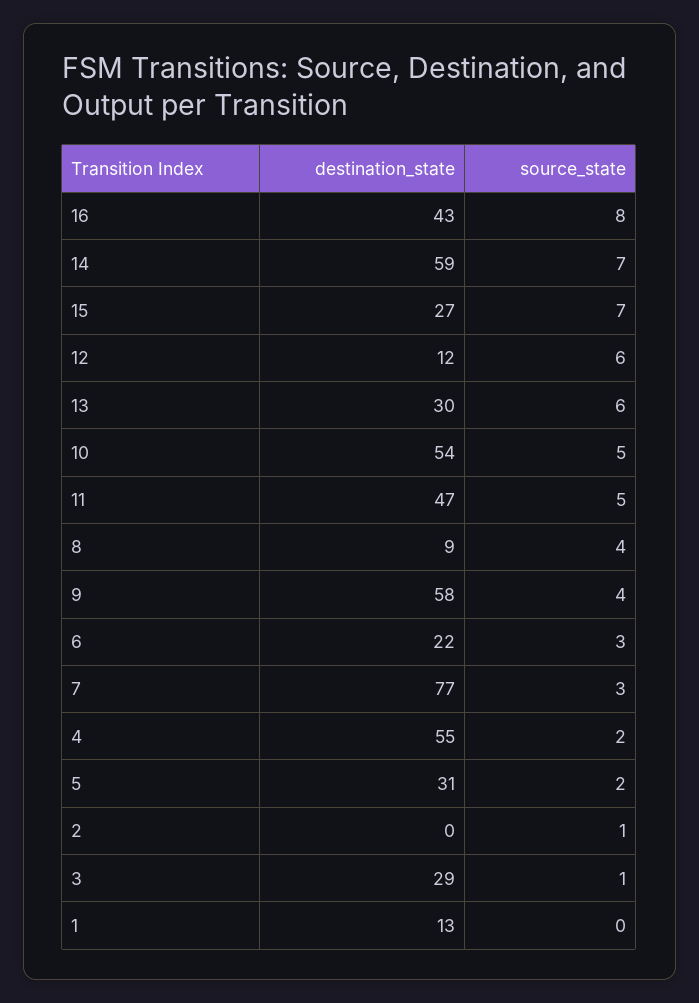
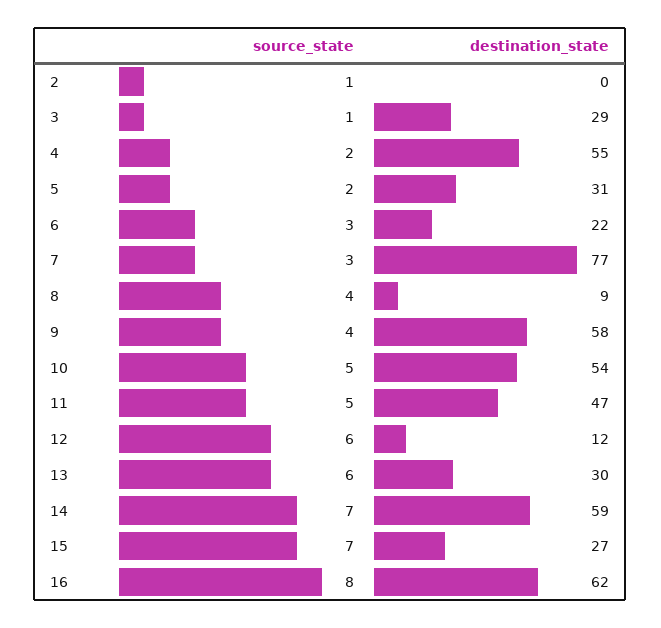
  {
    "destination_state": {
-     "16": 43,
+     "16": 62,
      "14": 59,
      "15": 27,
      "12": 12,
      "13": 30,
      "10": 54,
      "11": 47,
      "8": 9,
      "9": 58,
      "6": 22,
      "7": 77,
      "4": 55,
      "5": 31,
      "2": 0,
-     "3": 29,
+     "3": 29
-     "1": 13
    },
    "source_state": {
      "16": 8,
      "14": 7,
      "15": 7,
      "12": 6,
      "13": 6,
      "10": 5,
      "11": 5,
      "8": 4,
      "9": 4,
      "6": 3,
      "7": 3,
      "4": 2,
      "5": 2,
      "2": 1,
-     "3": 1,
+     "3": 1
-     "1": 0
    }
  }

